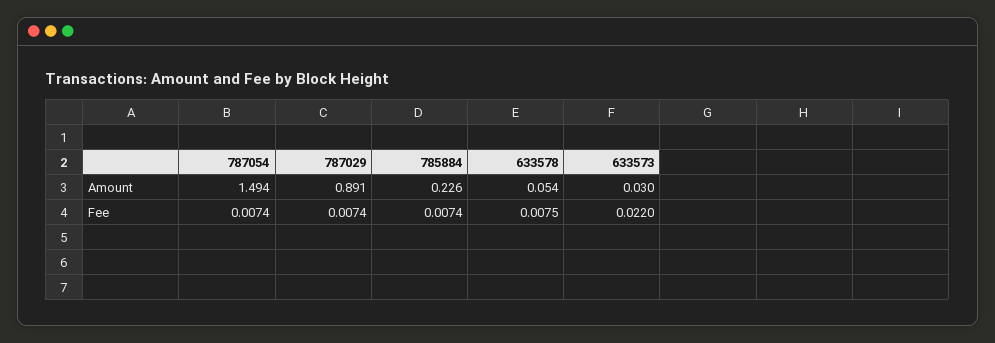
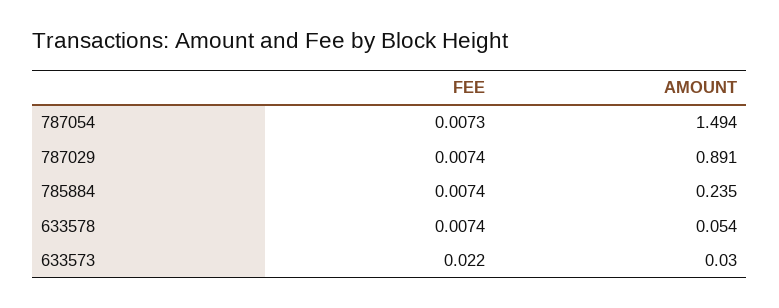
  {
    "787054": {
      "Amount": 1.494,
-     "Fee": 0.0074
+     "Fee": 0.0073
    },
    "787029": {
      "Amount": 0.891,
      "Fee": 0.0074
    },
    "785884": {
-     "Amount": 0.226,
+     "Amount": 0.235,
      "Fee": 0.0074
    },
    "633578": {
      "Amount": 0.054,
-     "Fee": 0.0075
+     "Fee": 0.0074
    },
    "633573": {
      "Amount": 0.03,
      "Fee": 0.022
    }
  }

